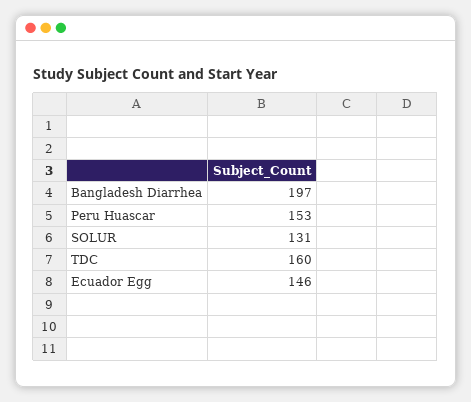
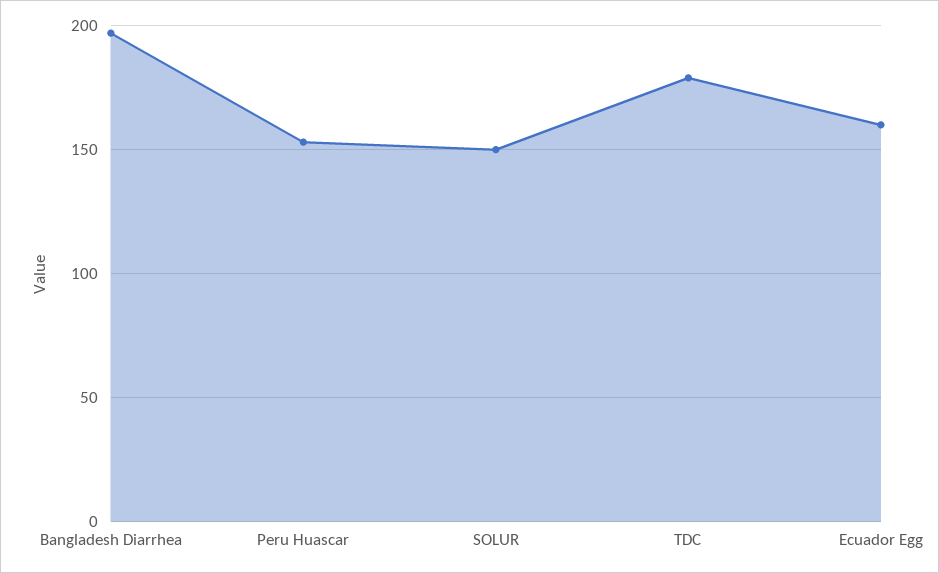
  {
    "Bangladesh Diarrhea": 197,
    "Peru Huascar": 153,
-   "SOLUR": 131,
+   "SOLUR": 150,
-   "TDC": 160,
+   "TDC": 180,
-   "Ecuador Egg": 146
+   "Ecuador Egg": 160
  }

